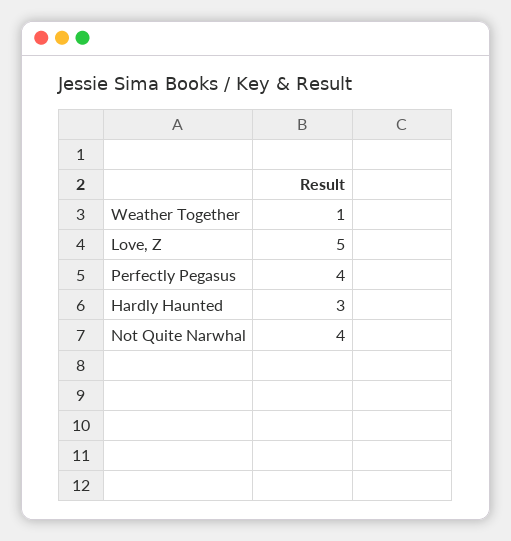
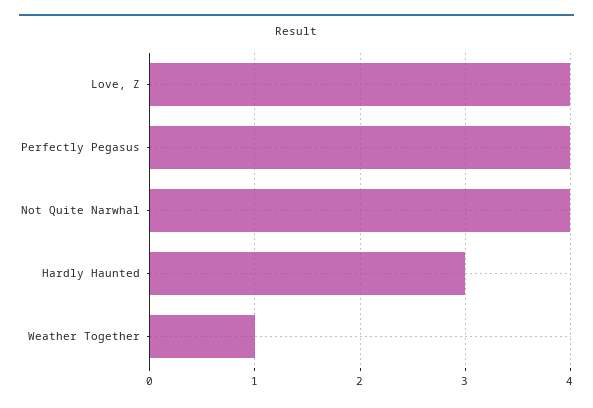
  {
    "Weather Together": 1,
-   "Love, Z": 5,
+   "Love, Z": 4,
    "Perfectly Pegasus": 4,
    "Hardly Haunted": 3,
    "Not Quite Narwhal": 4
  }

